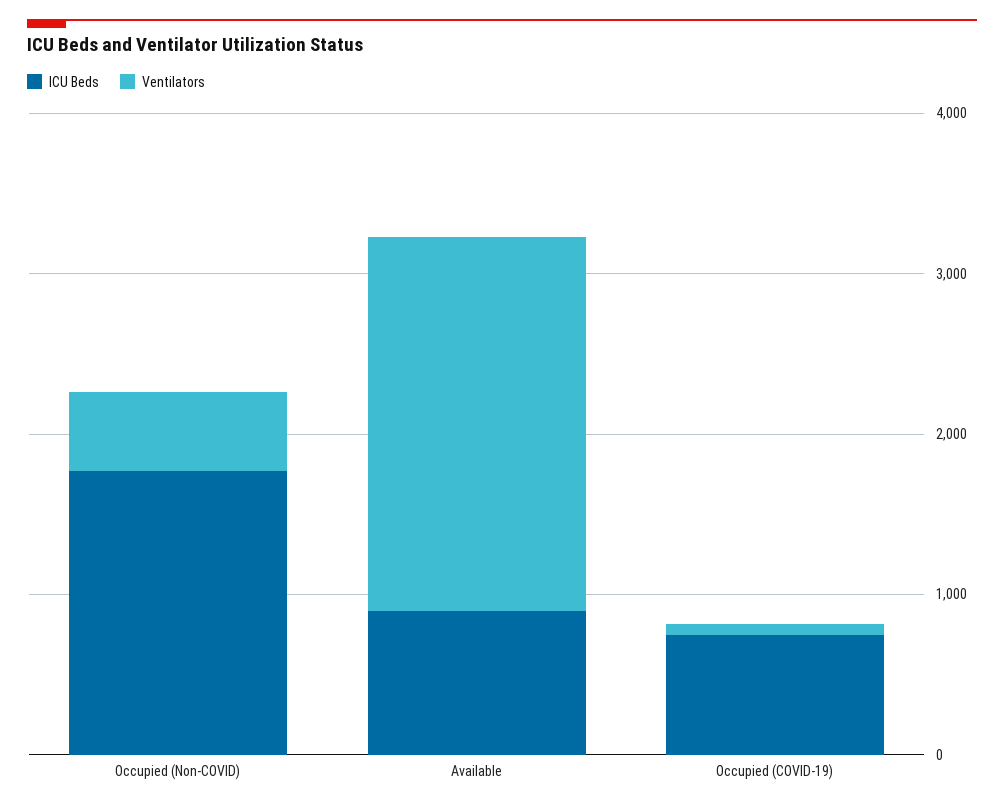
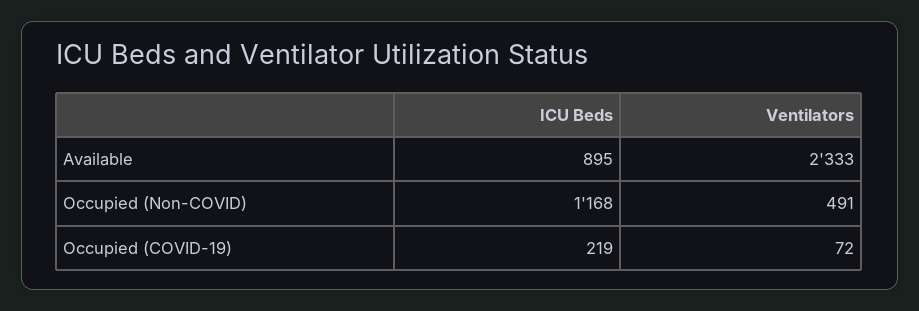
  {
    "ICU Beds": {
-     "Occupied (Non-COVID)": 1800,
+     "Occupied (Non-COVID)": 1168,
      "Available": 895,
-     "Occupied (COVID-19)": 800
+     "Occupied (COVID-19)": 219
    },
    "Ventilators": {
      "Occupied (Non-COVID)": 491,
      "Available": 2333,
      "Occupied (COVID-19)": 72
    }
  }

